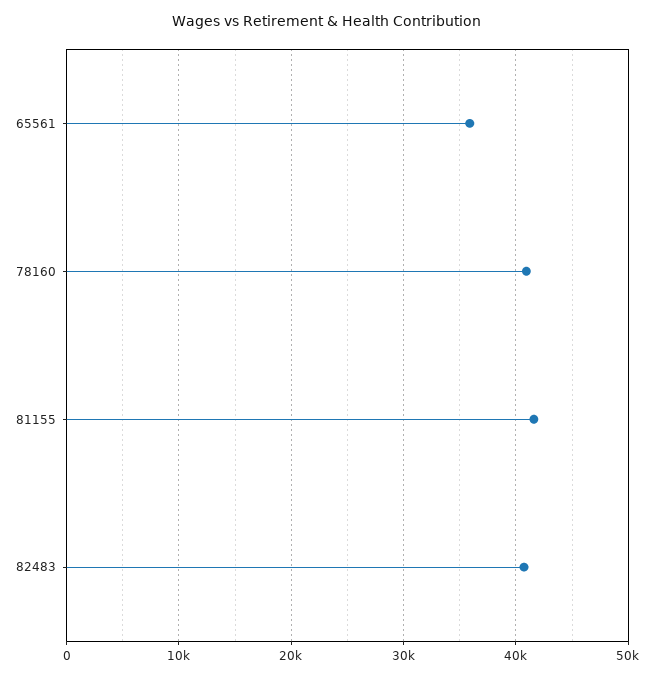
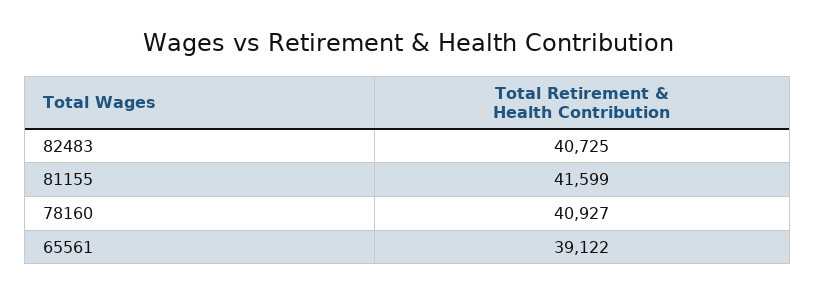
  {
-   "65561": 36000,
+   "65561": 39122,
    "78160": 40927,
    "81155": 41599,
    "82483": 40725
  }

